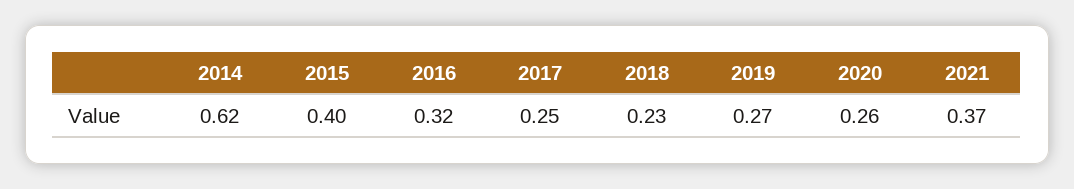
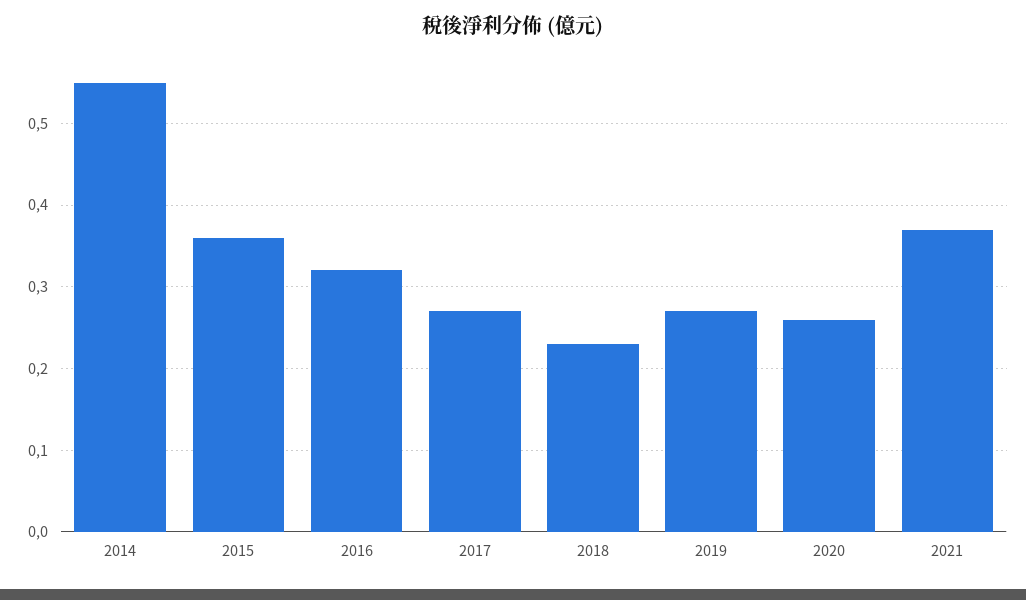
  {
-   "2014": 0.62,
+   "2014": 0.55,
-   "2015": 0.4,
+   "2015": 0.36,
    "2016": 0.32,
-   "2017": 0.25,
+   "2017": 0.27,
    "2018": 0.23,
    "2019": 0.27,
    "2020": 0.26,
    "2021": 0.37
  }

